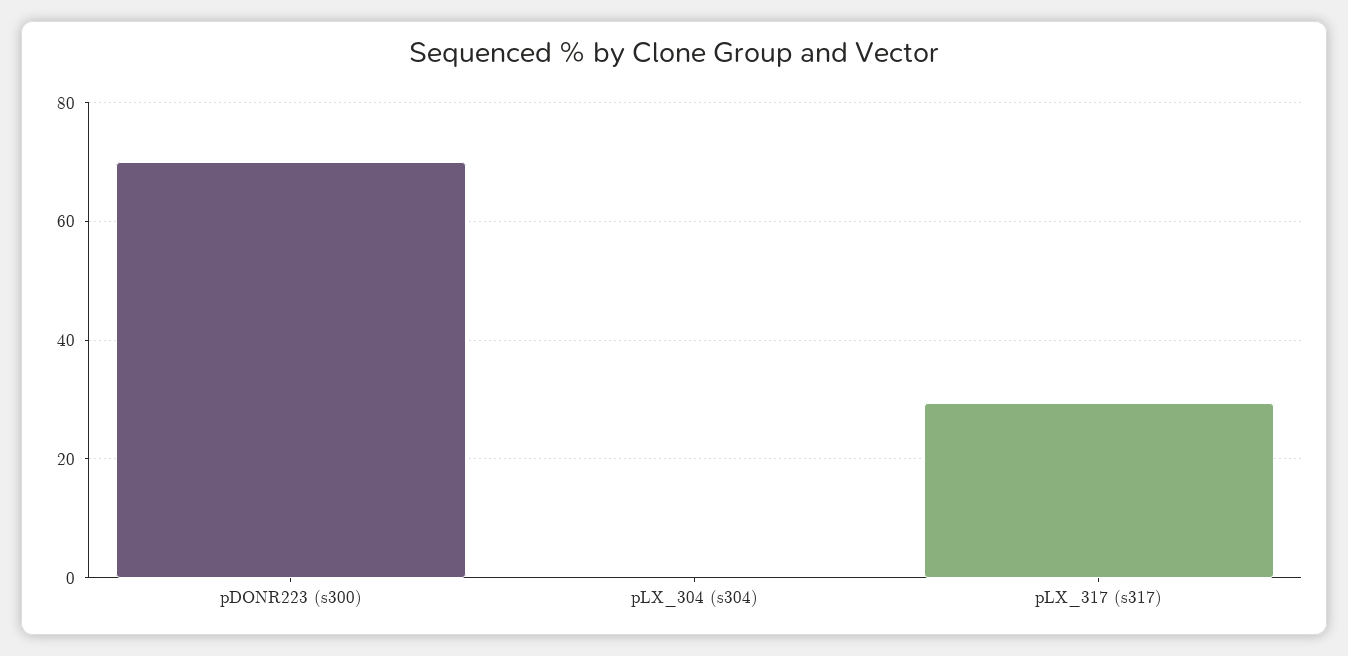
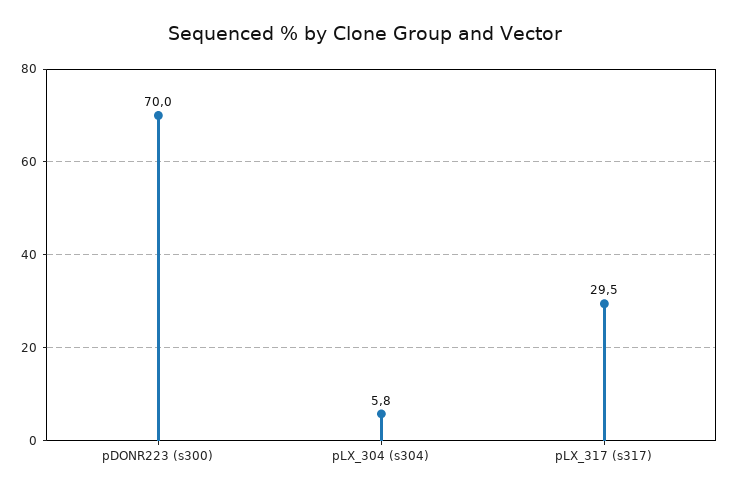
  {
    "pDONR223 (s300)": 70,
-   "pLX_304 (s304)": 0,
+   "pLX_304 (s304)": 5.8,
    "pLX_317 (s317)": 29.5
  }

